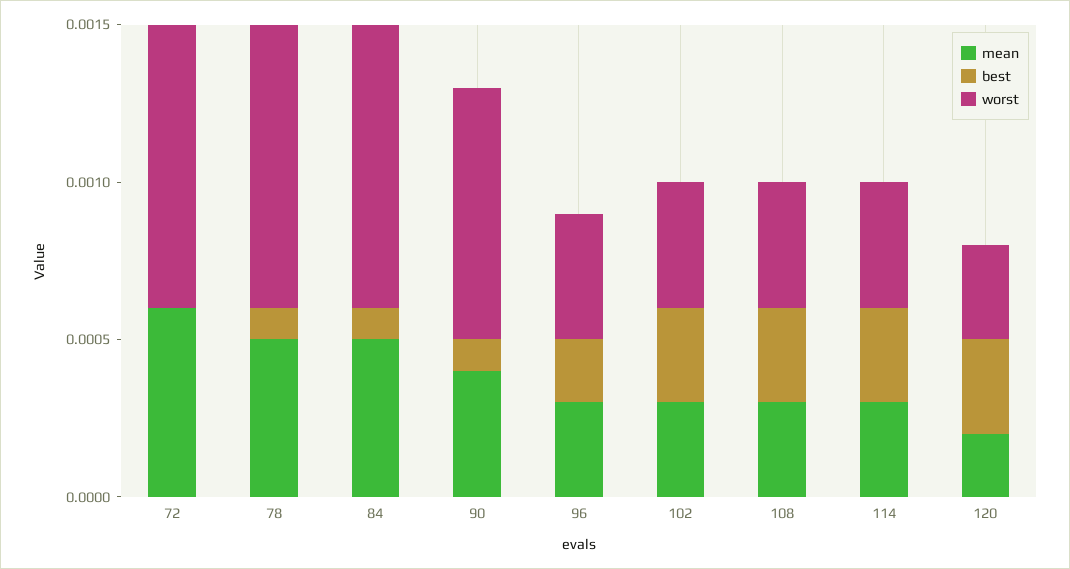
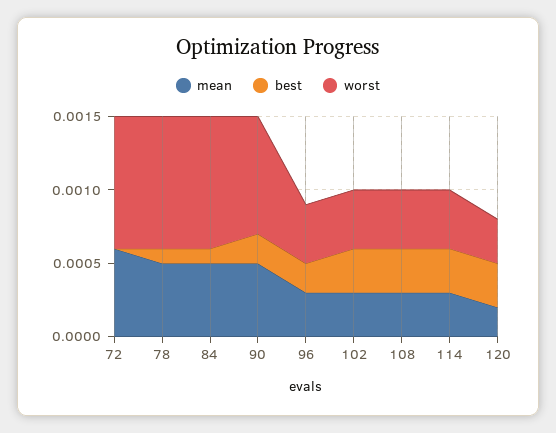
  {
    "mean": {
      "72": 0.0006,
      "78": 0.0005,
      "84": 0.0005,
-     "90": 0.0004,
+     "90": 0.0005,
      "96": 0.0003,
      "102": 0.0003,
      "108": 0.0003,
      "114": 0.0003,
      "120": 0.0002
    },
    "best": {
      "72": 0,
      "78": 0.0001,
      "84": 0.0001,
-     "90": 0.0001,
+     "90": 0.0002,
      "96": 0.0002,
      "102": 0.0003,
      "108": 0.0003,
      "114": 0.0003,
      "120": 0.0003
    },
    "worst": {
      "72": 0.0009,
      "78": 0.0009,
      "84": 0.0009,
      "90": 0.0008,
      "96": 0.0004,
      "102": 0.0004,
      "108": 0.0004,
      "114": 0.0004,
      "120": 0.0003
    }
  }

